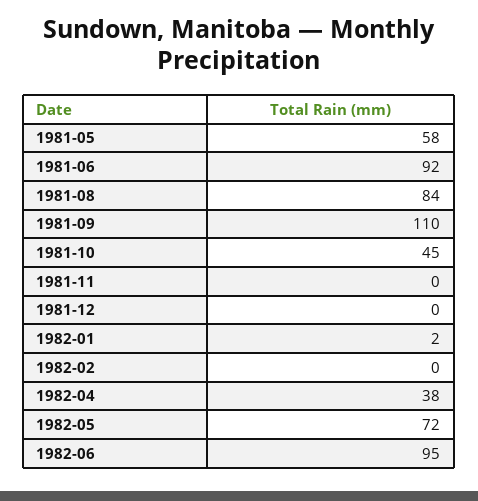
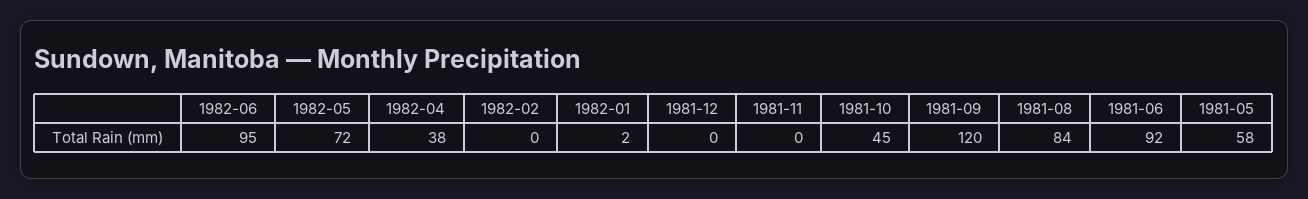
  {
    "1981-05": 58,
    "1981-06": 92,
    "1981-08": 84,
-   "1981-09": 110,
+   "1981-09": 120,
    "1981-10": 45,
    "1981-11": 0,
    "1981-12": 0,
    "1982-01": 2,
    "1982-02": 0,
    "1982-04": 38,
    "1982-05": 72,
    "1982-06": 95
  }

